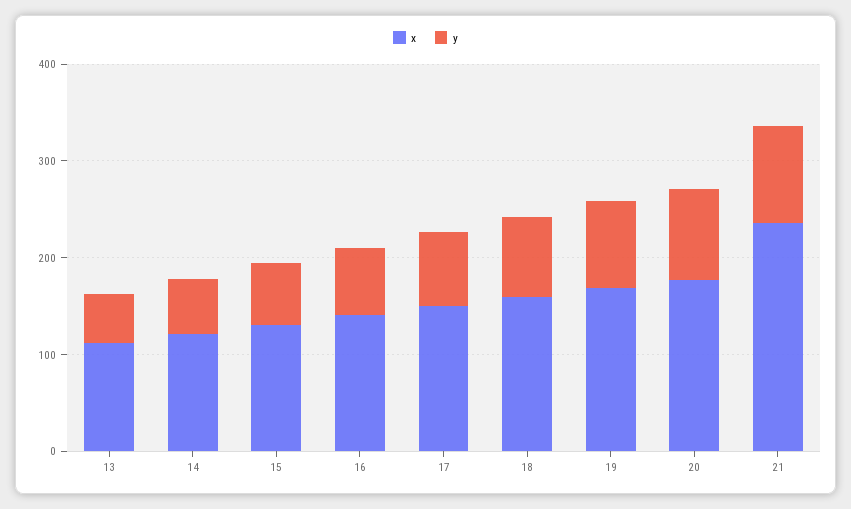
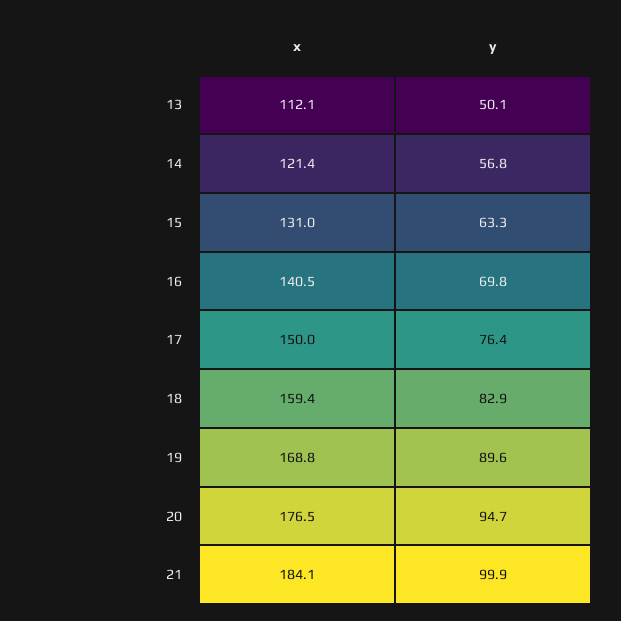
  {
    "x": {
      "13": 112.1,
      "14": 121.4,
      "15": 131,
      "16": 140.5,
      "17": 150,
      "18": 159.4,
      "19": 168.8,
      "20": 176.5,
-     "21": 240
+     "21": 184.1
    },
    "y": {
      "13": 50.1,
      "14": 56.8,
      "15": 63.3,
      "16": 69.8,
      "17": 76.4,
      "18": 82.9,
      "19": 89.6,
      "20": 94.7,
      "21": 99.9
    }
  }

